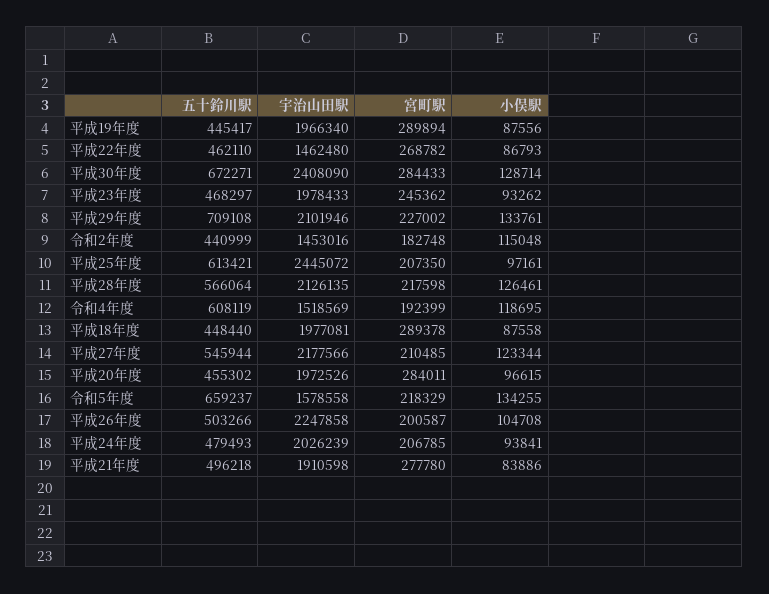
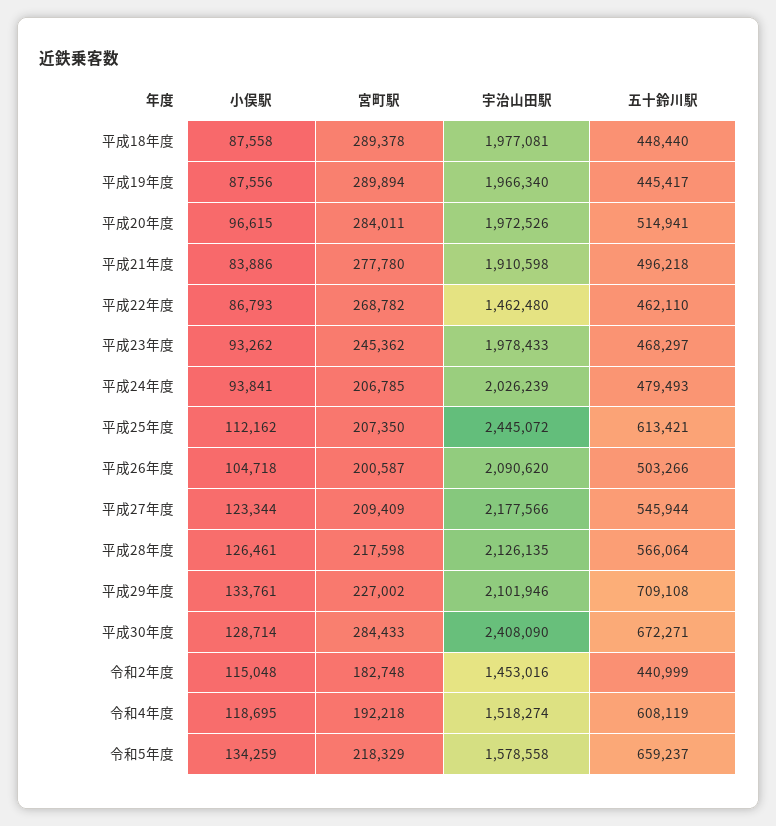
  {
    "五十鈴川駅": {
      "平成19年度": 445417,
      "平成22年度": 462110,
      "平成30年度": 672271,
      "平成23年度": 468297,
      "平成29年度": 709108,
      "令和2年度": 440999,
      "平成25年度": 613421,
      "平成28年度": 566064,
      "令和4年度": 608119,
      "平成18年度": 448440,
      "平成27年度": 545944,
-     "平成20年度": 455302,
+     "平成20年度": 514941,
      "令和5年度": 659237,
      "平成26年度": 503266,
      "平成24年度": 479493,
      "平成21年度": 496218
    },
    "宇治山田駅": {
      "平成19年度": 1966340,
      "平成22年度": 1462480,
      "平成30年度": 2408090,
      "平成23年度": 1978433,
      "平成29年度": 2101946,
      "令和2年度": 1453016,
      "平成25年度": 2445072,
      "平成28年度": 2126135,
-     "令和4年度": 1518569,
+     "令和4年度": 1518274,
      "平成18年度": 1977081,
      "平成27年度": 2177566,
      "平成20年度": 1972526,
      "令和5年度": 1578558,
-     "平成26年度": 2247858,
+     "平成26年度": 2090620,
      "平成24年度": 2026239,
      "平成21年度": 1910598
    },
    "宮町駅": {
      "平成19年度": 289894,
      "平成22年度": 268782,
      "平成30年度": 284433,
      "平成23年度": 245362,
      "平成29年度": 227002,
      "令和2年度": 182748,
      "平成25年度": 207350,
      "平成28年度": 217598,
-     "令和4年度": 192399,
+     "令和4年度": 192218,
      "平成18年度": 289378,
-     "平成27年度": 210485,
+     "平成27年度": 209409,
      "平成20年度": 284011,
      "令和5年度": 218329,
      "平成26年度": 200587,
      "平成24年度": 206785,
      "平成21年度": 277780
    },
    "小俣駅": {
      "平成19年度": 87556,
      "平成22年度": 86793,
      "平成30年度": 128714,
      "平成23年度": 93262,
      "平成29年度": 133761,
      "令和2年度": 115048,
-     "平成25年度": 97161,
+     "平成25年度": 112162,
      "平成28年度": 126461,
      "令和4年度": 118695,
      "平成18年度": 87558,
      "平成27年度": 123344,
      "平成20年度": 96615,
-     "令和5年度": 134255,
+     "令和5年度": 134259,
-     "平成26年度": 104708,
+     "平成26年度": 104718,
      "平成24年度": 93841,
      "平成21年度": 83886
    }
  }

